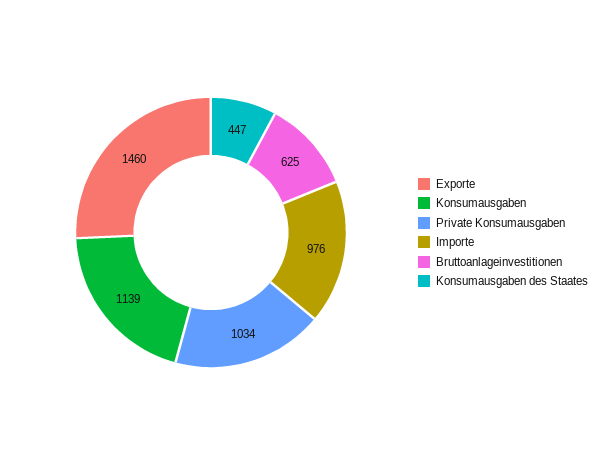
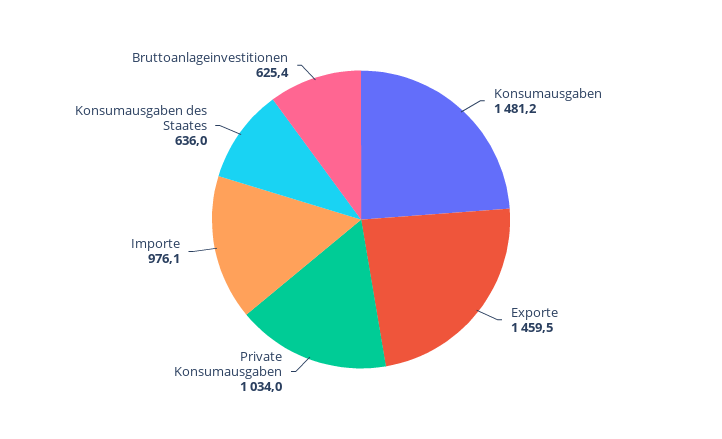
  {
    "Exporte": 1459.5,
-   "Konsumausgaben": 1139,
+   "Konsumausgaben": 1481.2,
    "Private Konsumausgaben": 1034,
    "Importe": 976.1,
    "Bruttoanlageinvestitionen": 625.4,
-   "Konsumausgaben des Staates": 447
+   "Konsumausgaben des Staates": 636
  }

